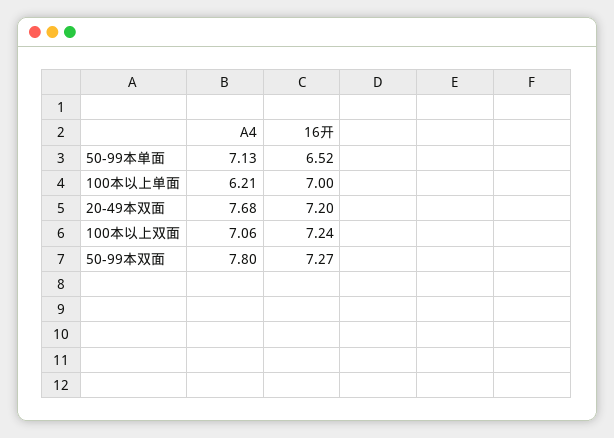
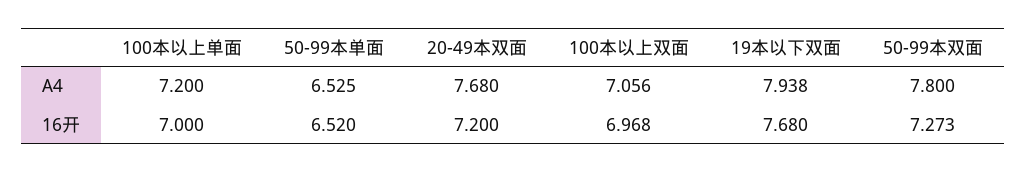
  {
    "A4": {
-     "50-99本单面": 7.13,
+     "50-99本单面": 6.525,
-     "100本以上单面": 6.21,
+     "100本以上单面": 7.2,
      "20-49本双面": 7.68,
      "100本以上双面": 7.056,
-     "50-99本双面": 7.8
+     "50-99本双面": 7.8,
+     "19本以下双面": 7.938
    },
    "16开": {
      "50-99本单面": 6.52,
      "100本以上单面": 7,
      "20-49本双面": 7.2,
-     "100本以上双面": 7.24,
+     "100本以上双面": 6.968,
-     "50-99本双面": 7.273
+     "50-99本双面": 7.273,
+     "19本以下双面": 7.68
    }
  }

